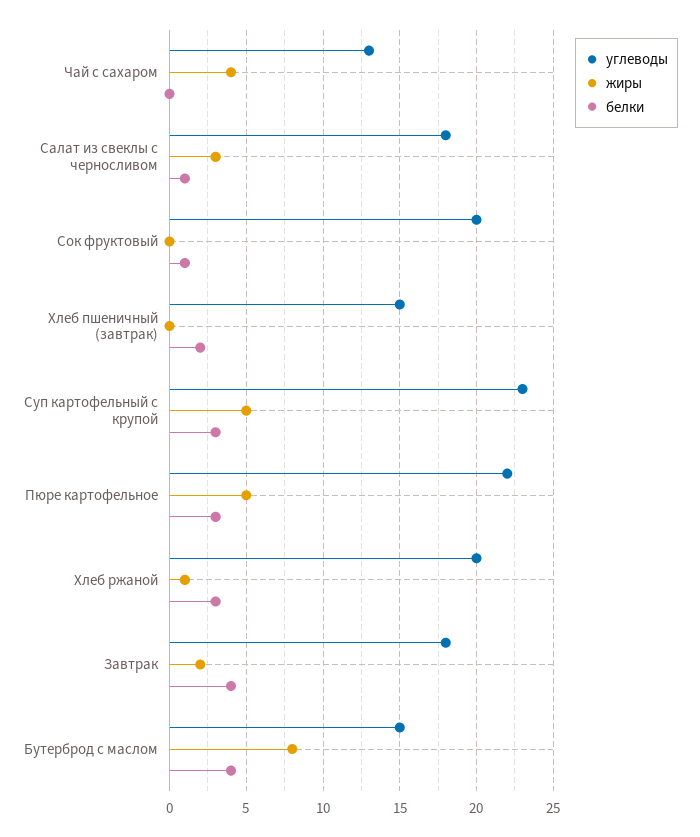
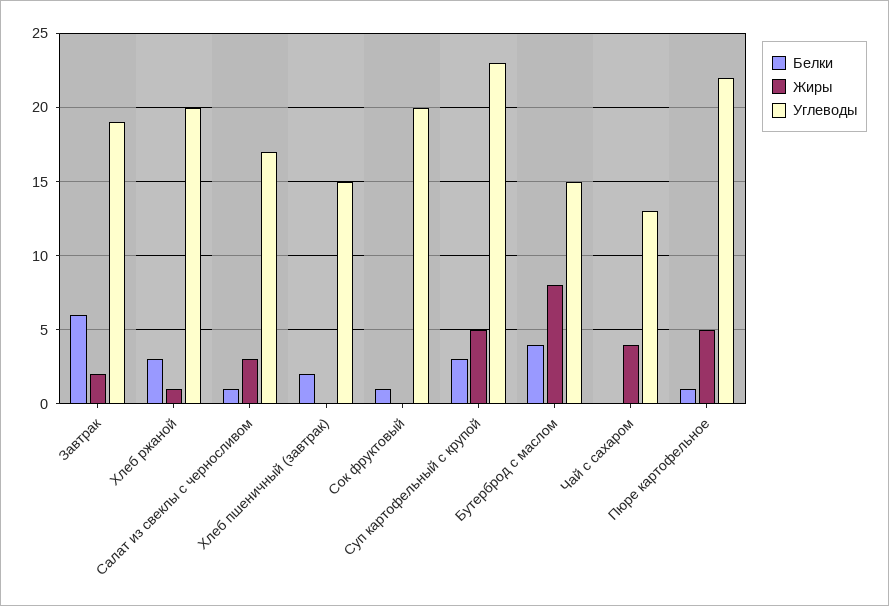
  {
    "углеводы": {
      "Чай с сахаром": 13,
-     "Салат из свеклы с черносливом": 18,
+     "Салат из свеклы с черносливом": 17,
      "Сок фруктовый": 20,
      "Хлеб пшеничный (завтрак)": 15,
      "Суп картофельный с крупой": 23,
      "Пюре картофельное": 22,
      "Хлеб ржаной": 20,
-     "Завтрак": 18,
+     "Завтрак": 19,
      "Бутерброд с маслом": 15
    },
    "жиры": {
      "Чай с сахаром": 4,
      "Салат из свеклы с черносливом": 3,
      "Сок фруктовый": 0,
      "Хлеб пшеничный (завтрак)": 0,
      "Суп картофельный с крупой": 5,
      "Пюре картофельное": 5,
      "Хлеб ржаной": 1,
      "Завтрак": 2,
      "Бутерброд с маслом": 8
    },
    "белки": {
      "Чай с сахаром": 0,
      "Салат из свеклы с черносливом": 1,
      "Сок фруктовый": 1,
      "Хлеб пшеничный (завтрак)": 2,
      "Суп картофельный с крупой": 3,
-     "Пюре картофельное": 3,
+     "Пюре картофельное": 1,
      "Хлеб ржаной": 3,
-     "Завтрак": 4,
+     "Завтрак": 6,
      "Бутерброд с маслом": 4
    }
  }

